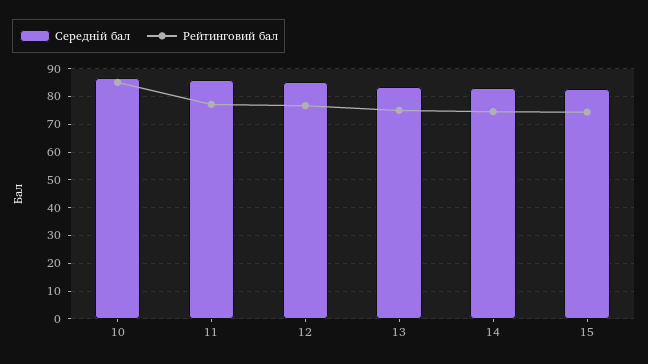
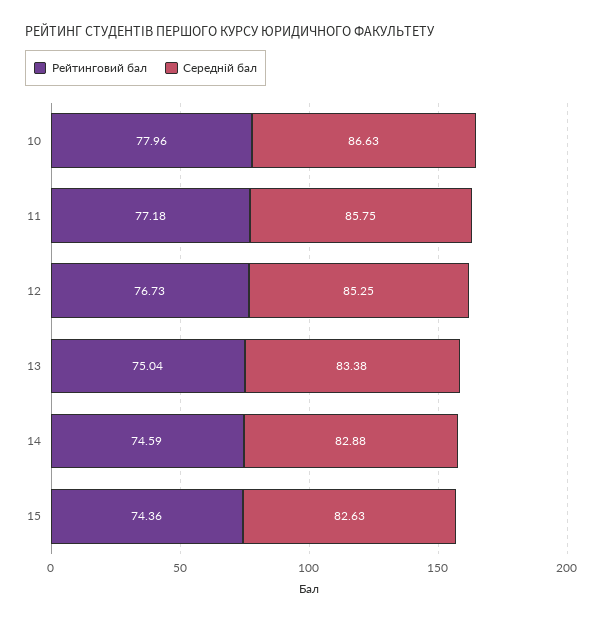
  {
    "Середній бал": {
      "10": 86.63,
      "11": 85.75,
      "12": 85.25,
      "13": 83.38,
      "14": 82.88,
      "15": 82.63
    },
    "Рейтинговий бал": {
-     "10": 85,
+     "10": 77.96,
      "11": 77.18,
      "12": 76.73,
      "13": 75.04,
      "14": 74.59,
      "15": 74.36
    }
  }

